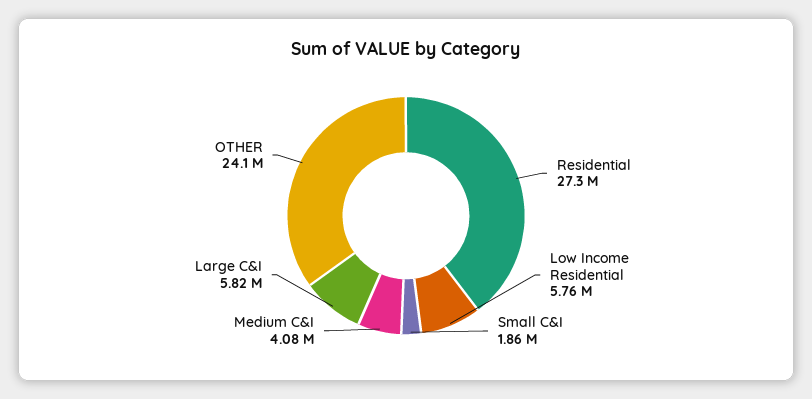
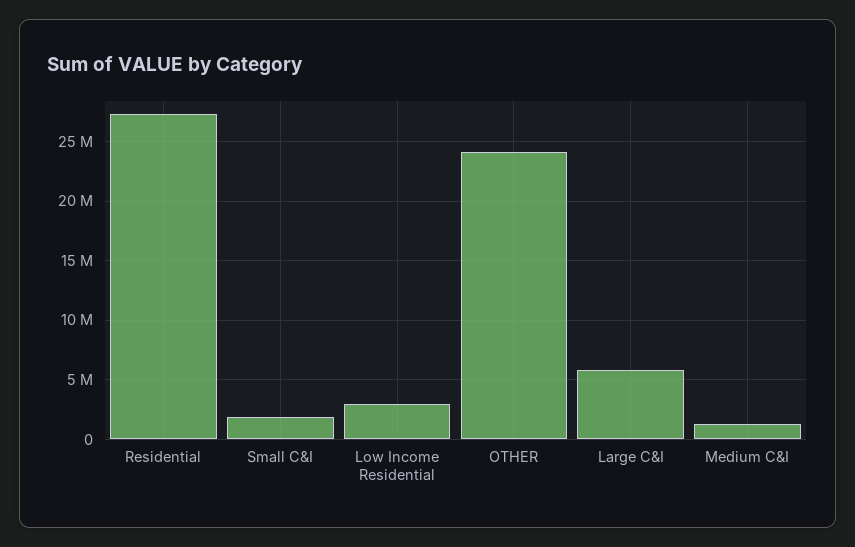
  {
    "Residential": 27300000,
-   "Low Income Residential": 5760000,
+   "Low Income Residential": 3000000,
    "Small C&I": 1860000,
-   "Medium C&I": 4080000,
+   "Medium C&I": 1000000,
    "Large C&I": 5820000,
    "OTHER": 24100000
  }

